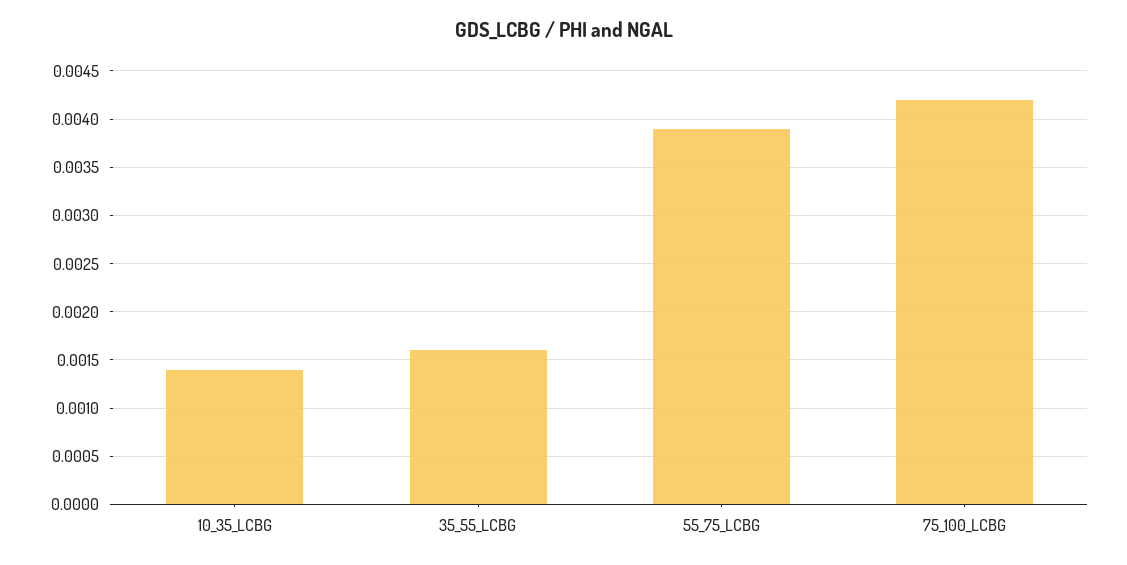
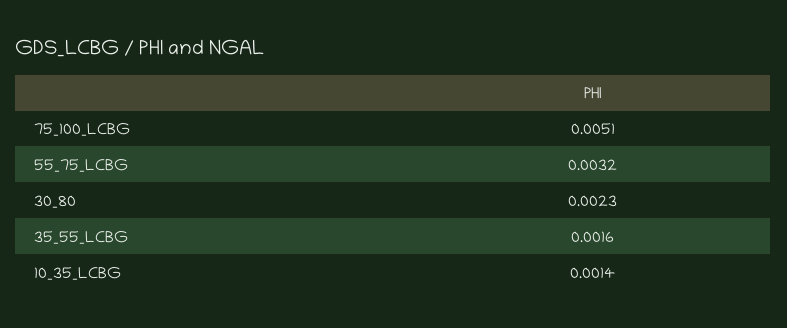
  {
    "10_35_LCBG": 0.0014,
    "35_55_LCBG": 0.0016,
-   "55_75_LCBG": 0.0039,
+   "55_75_LCBG": 0.0032,
-   "75_100_LCBG": 0.0042
+   "75_100_LCBG": 0.0051,
+   "30_80": 0.0023
  }

